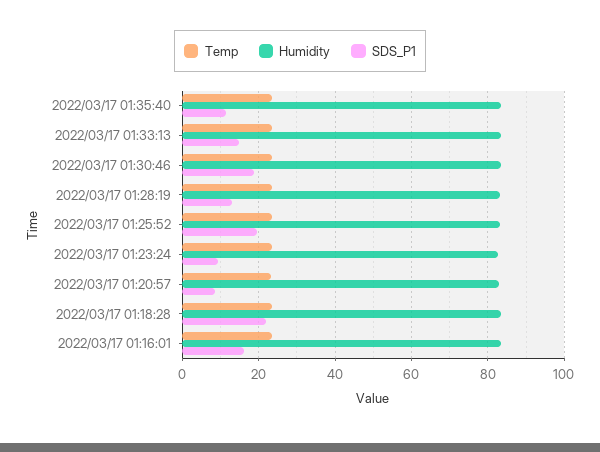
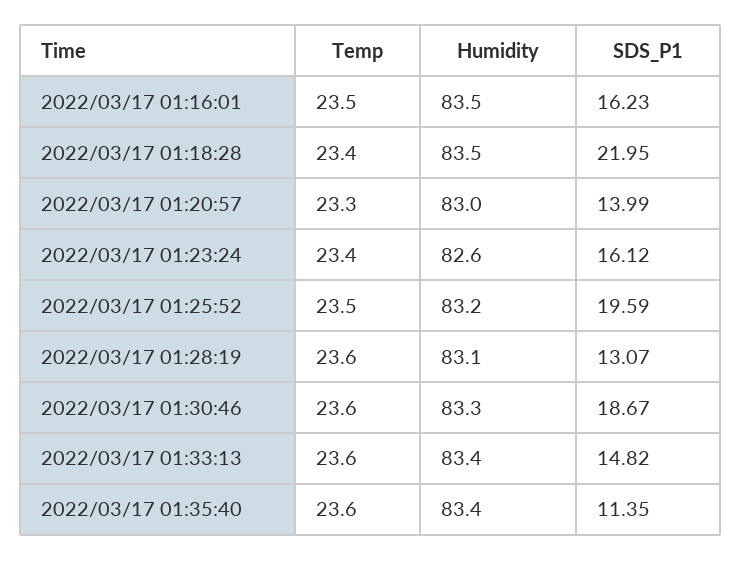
  {
    "Temp": {
      "2022/03/17 01:35:40": 23.6,
      "2022/03/17 01:33:13": 23.6,
      "2022/03/17 01:30:46": 23.6,
      "2022/03/17 01:28:19": 23.6,
      "2022/03/17 01:25:52": 23.5,
      "2022/03/17 01:23:24": 23.4,
      "2022/03/17 01:20:57": 23.3,
      "2022/03/17 01:18:28": 23.4,
      "2022/03/17 01:16:01": 23.5
    },
    "Humidity": {
      "2022/03/17 01:35:40": 83.4,
      "2022/03/17 01:33:13": 83.4,
      "2022/03/17 01:30:46": 83.3,
      "2022/03/17 01:28:19": 83.1,
      "2022/03/17 01:25:52": 83.2,
      "2022/03/17 01:23:24": 82.6,
      "2022/03/17 01:20:57": 83,
      "2022/03/17 01:18:28": 83.5,
      "2022/03/17 01:16:01": 83.5
    },
    "SDS_P1": {
      "2022/03/17 01:35:40": 11.35,
      "2022/03/17 01:33:13": 14.82,
      "2022/03/17 01:30:46": 18.67,
      "2022/03/17 01:28:19": 13.07,
      "2022/03/17 01:25:52": 19.59,
-     "2022/03/17 01:23:24": 10,
+     "2022/03/17 01:23:24": 16.12,
-     "2022/03/17 01:20:57": 8,
+     "2022/03/17 01:20:57": 13.99,
      "2022/03/17 01:18:28": 21.95,
      "2022/03/17 01:16:01": 16.23
    }
  }

